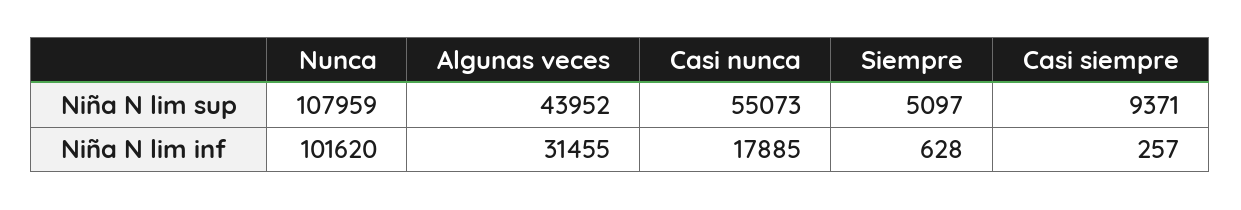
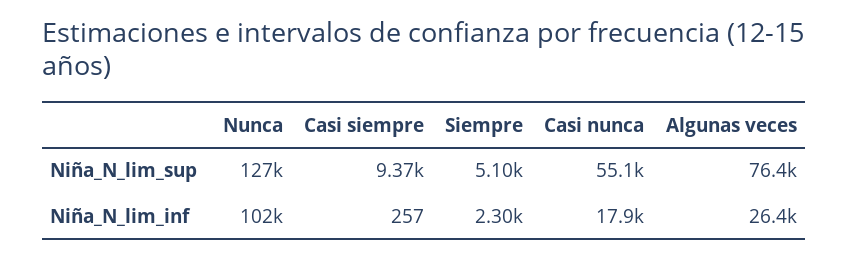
  {
    "Nunca": {
-     "Niña N lim sup": 107959,
+     "Niña N lim sup": 127000,
      "Niña N lim inf": 101620
    },
    "Algunas veces": {
-     "Niña N lim sup": 43952,
+     "Niña N lim sup": 76400,
-     "Niña N lim inf": 31455
+     "Niña N lim inf": 26400
    },
    "Casi nunca": {
      "Niña N lim sup": 55073,
      "Niña N lim inf": 17885
    },
    "Siempre": {
      "Niña N lim sup": 5097,
-     "Niña N lim inf": 628
+     "Niña N lim inf": 2300
    },
    "Casi siempre": {
      "Niña N lim sup": 9371,
      "Niña N lim inf": 257
    }
  }

